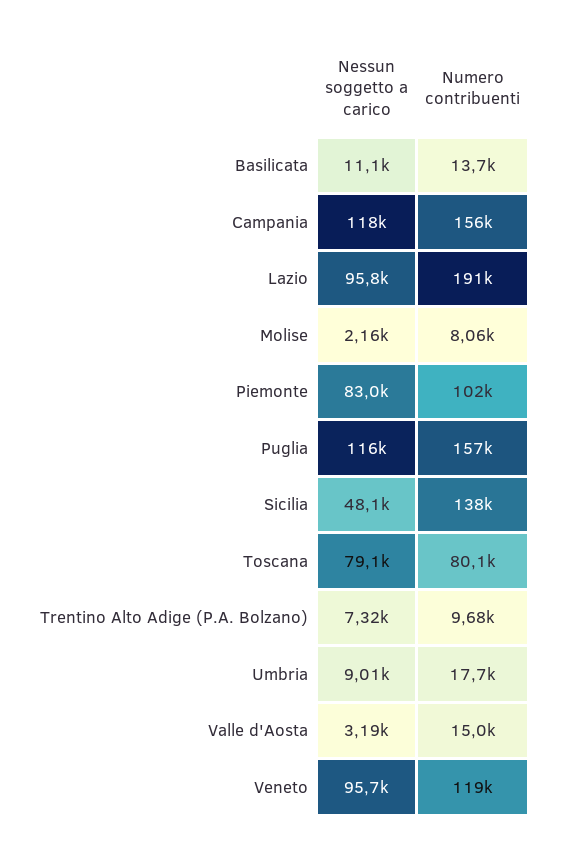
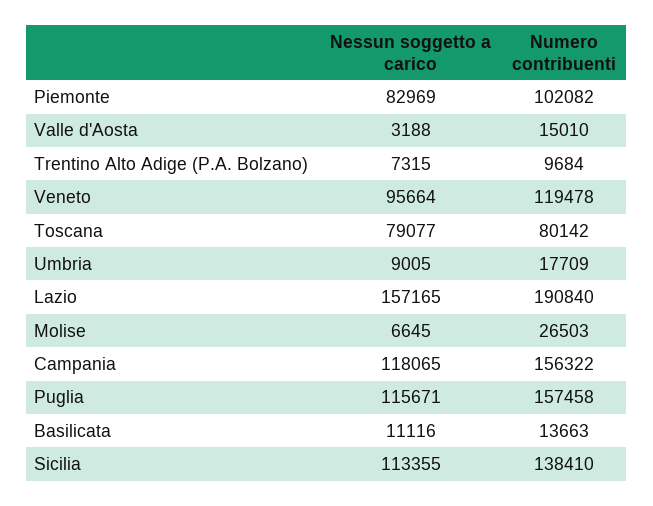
  {
    "Nessun soggetto a carico": {
      "Basilicata": 11116,
      "Campania": 118065,
-     "Lazio": 95800,
+     "Lazio": 157165,
-     "Molise": 2160,
+     "Molise": 6645,
      "Piemonte": 82969,
      "Puglia": 115671,
-     "Sicilia": 48100,
+     "Sicilia": 113355,
      "Toscana": 79077,
      "Trentino Alto Adige (P.A. Bolzano)": 7315,
      "Umbria": 9005,
      "Valle d'Aosta": 3188,
      "Veneto": 95664
    },
    "Numero contribuenti": {
      "Basilicata": 13663,
      "Campania": 156322,
      "Lazio": 190840,
-     "Molise": 8060,
+     "Molise": 26503,
      "Piemonte": 102082,
      "Puglia": 157458,
      "Sicilia": 138410,
      "Toscana": 80142,
      "Trentino Alto Adige (P.A. Bolzano)": 9684,
      "Umbria": 17709,
      "Valle d'Aosta": 15010,
      "Veneto": 119478
    }
  }

